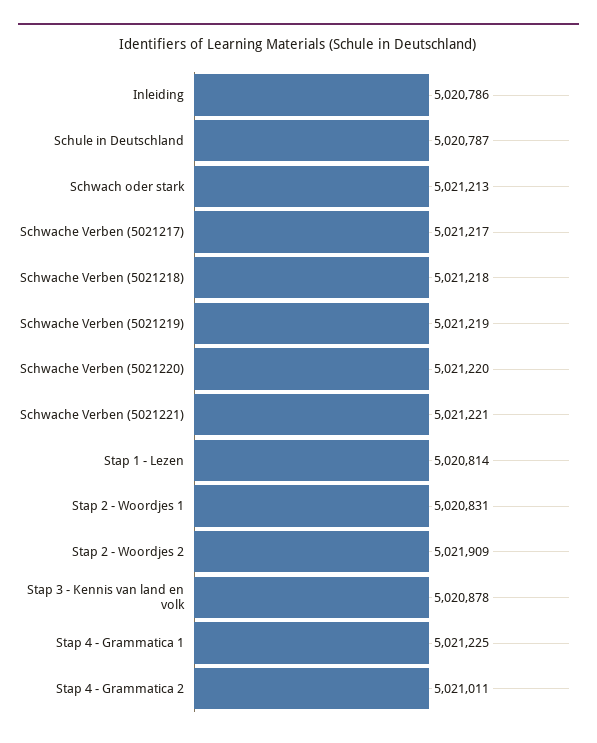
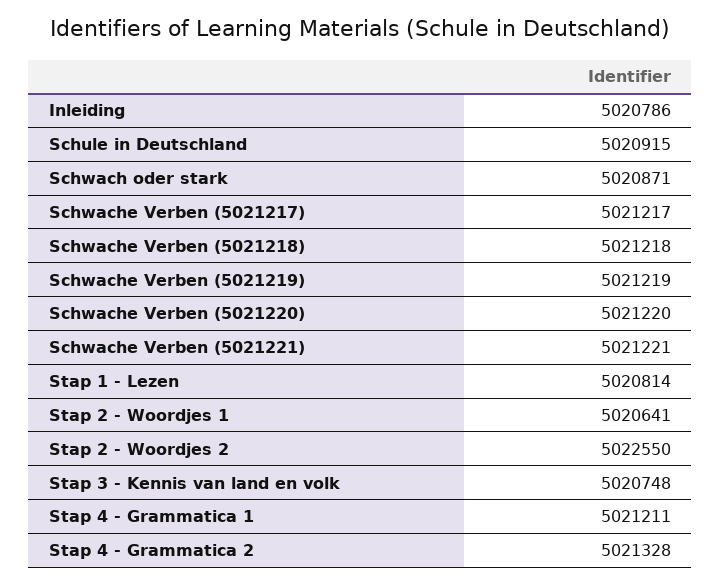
  {
    "Inleiding": 5020786,
-   "Schule in Deutschland": 5020787,
+   "Schule in Deutschland": 5020915,
-   "Schwach oder stark": 5021213,
+   "Schwach oder stark": 5020871,
    "Schwache Verben (5021217)": 5021217,
    "Schwache Verben (5021218)": 5021218,
    "Schwache Verben (5021219)": 5021219,
    "Schwache Verben (5021220)": 5021220,
    "Schwache Verben (5021221)": 5021221,
    "Stap 1 - Lezen": 5020814,
-   "Stap 2 - Woordjes 1": 5020831,
+   "Stap 2 - Woordjes 1": 5020641,
-   "Stap 2 - Woordjes 2": 5021909,
+   "Stap 2 - Woordjes 2": 5022550,
-   "Stap 3 - Kennis van land en volk": 5020878,
+   "Stap 3 - Kennis van land en volk": 5020748,
-   "Stap 4 - Grammatica 1": 5021225,
+   "Stap 4 - Grammatica 1": 5021211,
-   "Stap 4 - Grammatica 2": 5021011
+   "Stap 4 - Grammatica 2": 5021328
  }

